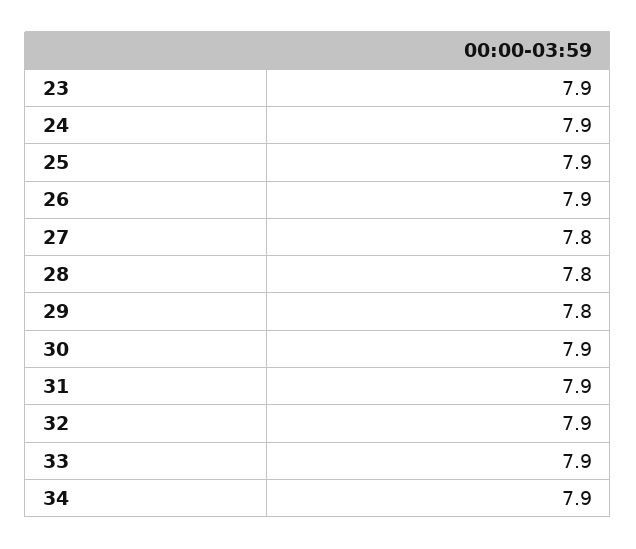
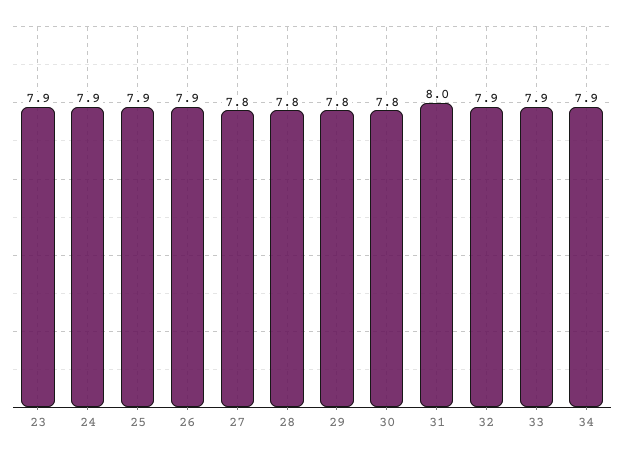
  {
    "23": 7.9,
    "24": 7.9,
    "25": 7.9,
    "26": 7.9,
    "27": 7.8,
    "28": 7.8,
    "29": 7.8,
-   "30": 7.9,
+   "30": 7.8,
-   "31": 7.9,
+   "31": 8,
    "32": 7.9,
    "33": 7.9,
    "34": 7.9
  }

